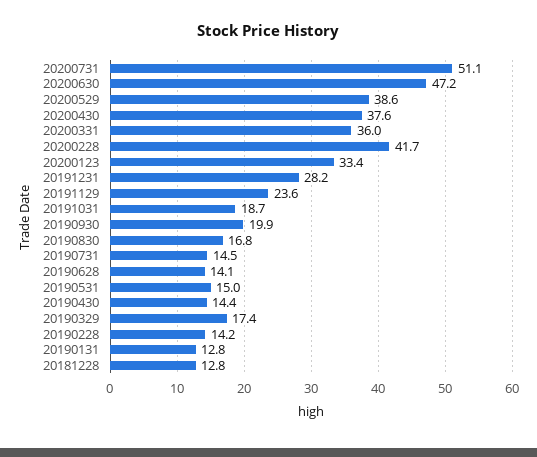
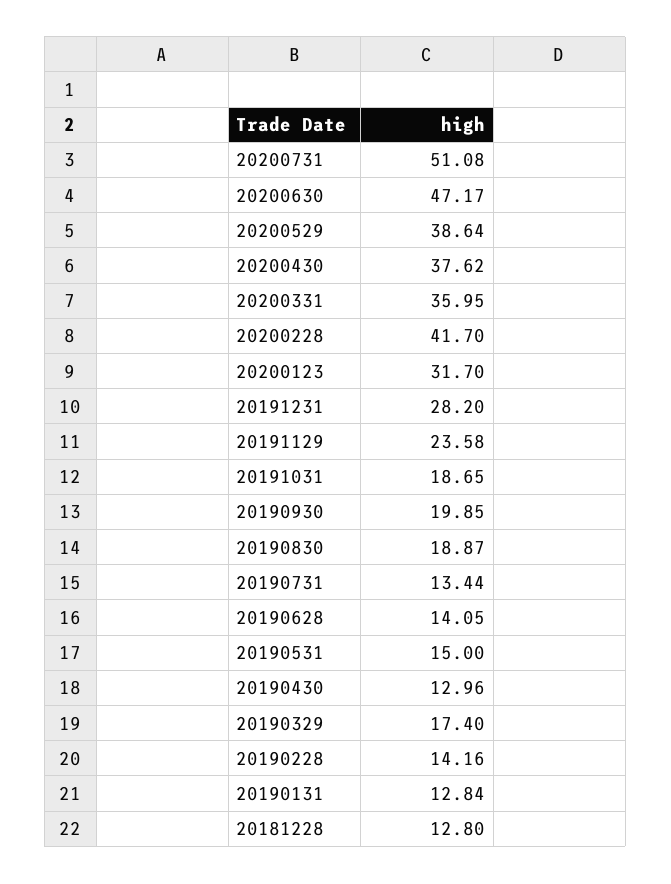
  {
    "20200731": 51.08,
    "20200630": 47.17,
    "20200529": 38.64,
    "20200430": 37.62,
    "20200331": 35.95,
    "20200228": 41.7,
-   "20200123": 33.4,
+   "20200123": 31.7,
    "20191231": 28.2,
    "20191129": 23.58,
    "20191031": 18.65,
    "20190930": 19.85,
-   "20190830": 16.8,
+   "20190830": 18.87,
-   "20190731": 14.5,
+   "20190731": 13.44,
    "20190628": 14.05,
    "20190531": 15,
-   "20190430": 14.4,
+   "20190430": 12.96,
    "20190329": 17.4,
    "20190228": 14.16,
    "20190131": 12.84,
    "20181228": 12.8
  }

